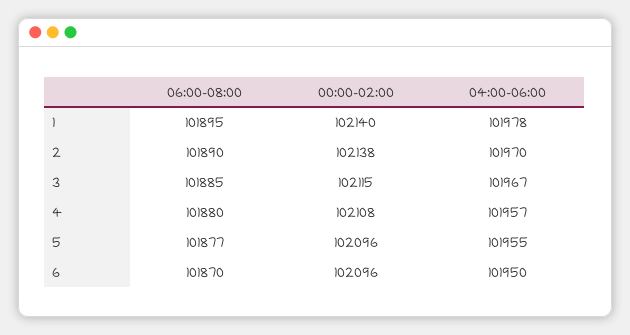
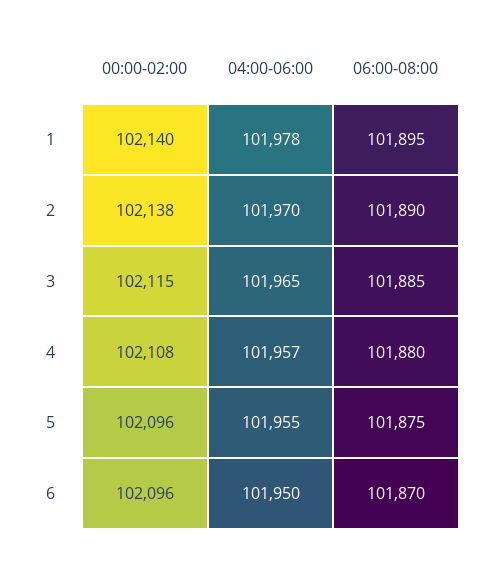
  {
    "06:00-08:00": {
      "1": 101895,
      "2": 101890,
      "3": 101885,
      "4": 101880,
-     "5": 101877,
+     "5": 101875,
      "6": 101870
    },
    "00:00-02:00": {
      "1": 102140,
      "2": 102138,
      "3": 102115,
      "4": 102108,
      "5": 102096,
      "6": 102096
    },
    "04:00-06:00": {
      "1": 101978,
      "2": 101970,
-     "3": 101967,
+     "3": 101965,
      "4": 101957,
      "5": 101955,
      "6": 101950
    }
  }

